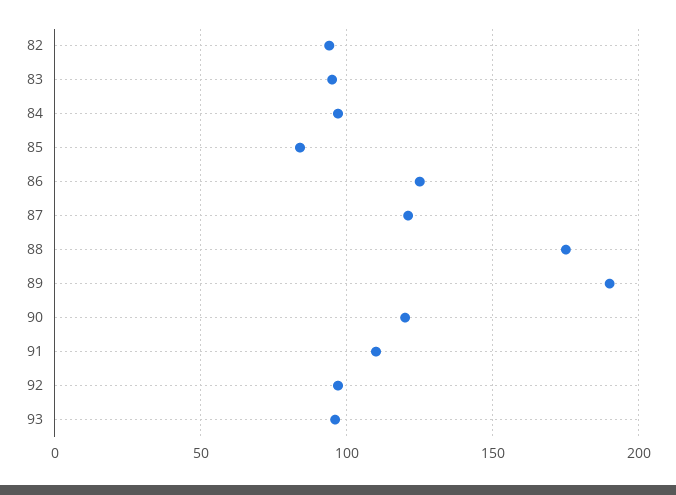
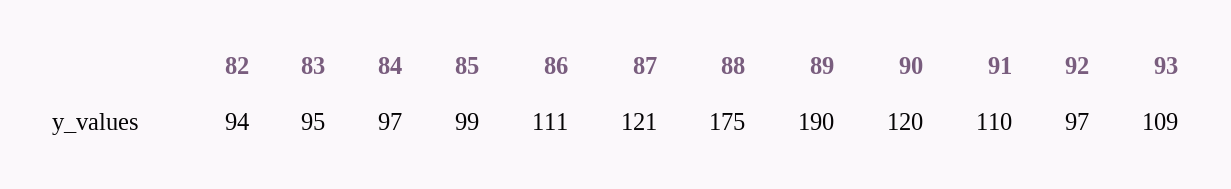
  {
    "82": 94,
    "83": 95,
    "84": 97,
-   "85": 85,
+   "85": 99,
-   "86": 125,
+   "86": 111,
    "87": 121,
    "88": 175,
    "89": 190,
    "90": 120,
    "91": 110,
    "92": 97,
-   "93": 95
+   "93": 109
  }

